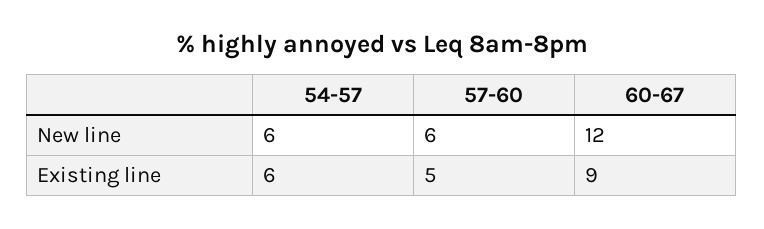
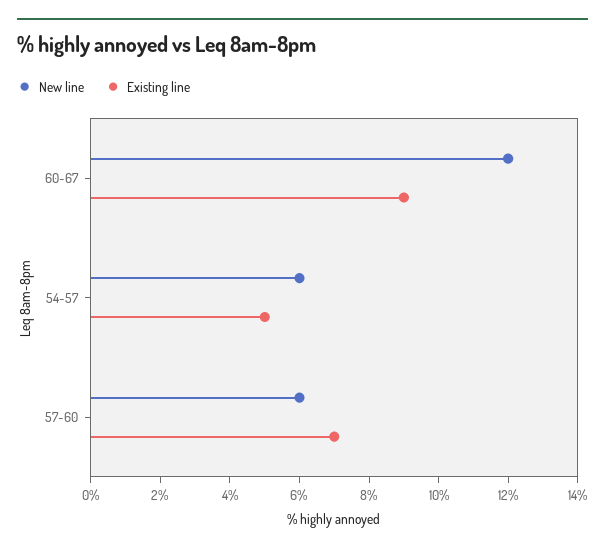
  {
    "New line": {
      "54-57": 6,
      "57-60": 6,
      "60-67": 12
    },
    "Existing line": {
-     "54-57": 6,
+     "54-57": 5,
-     "57-60": 5,
+     "57-60": 7,
      "60-67": 9
    }
  }

